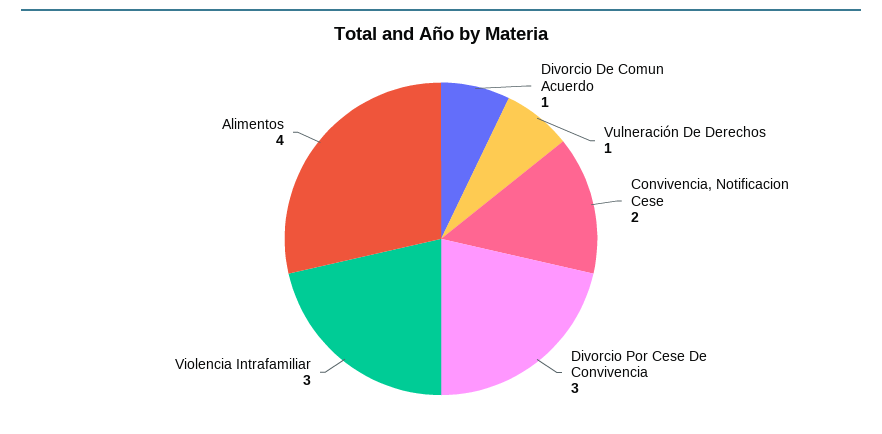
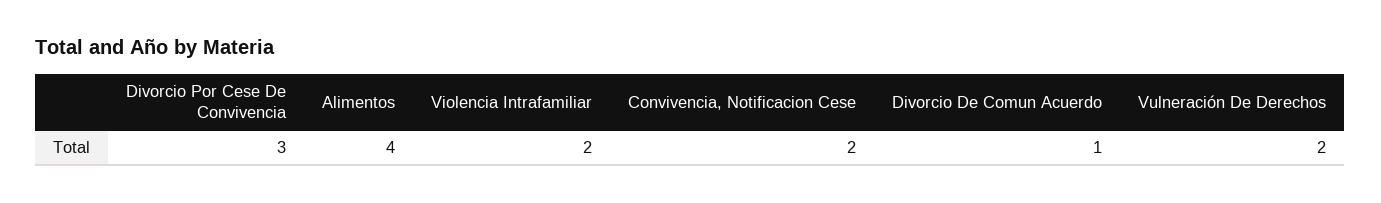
  {
    "Divorcio De Comun Acuerdo": 1,
-   "Vulneración De Derechos": 1,
+   "Vulneración De Derechos": 2,
    "Convivencia, Notificacion Cese": 2,
    "Divorcio Por Cese De Convivencia": 3,
-   "Violencia Intrafamiliar": 3,
+   "Violencia Intrafamiliar": 2,
    "Alimentos": 4
  }

